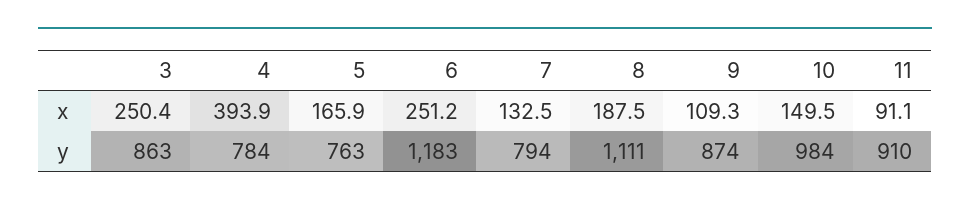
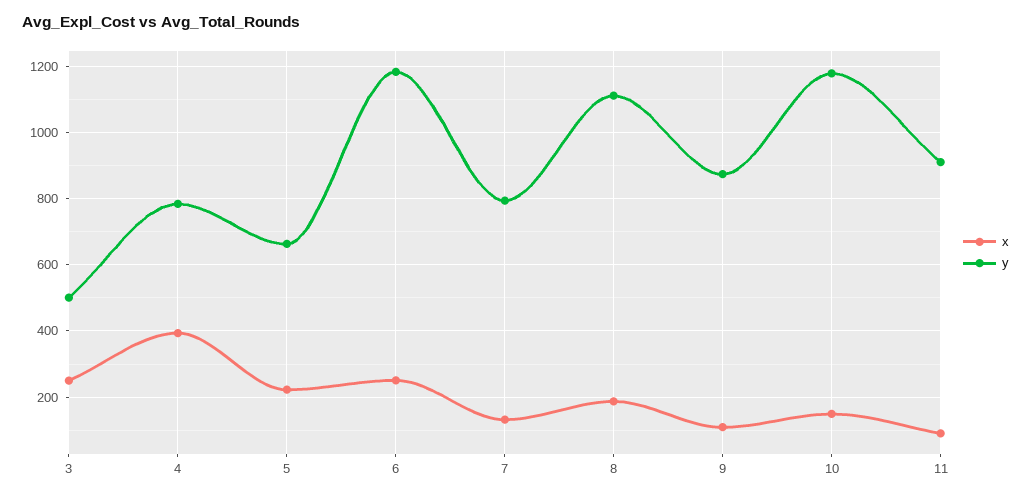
  {
    "x": {
      "3": 250.4,
      "4": 393.9,
-     "5": 165.9,
+     "5": 220,
      "6": 251.2,
      "7": 132.5,
      "8": 187.5,
      "9": 109.3,
      "10": 149.5,
      "11": 91.1
    },
    "y": {
-     "3": 863,
+     "3": 500,
      "4": 784,
-     "5": 763,
+     "5": 660,
      "6": 1183,
      "7": 794,
      "8": 1111,
      "9": 874,
-     "10": 984,
+     "10": 1180,
      "11": 910
    }
  }

